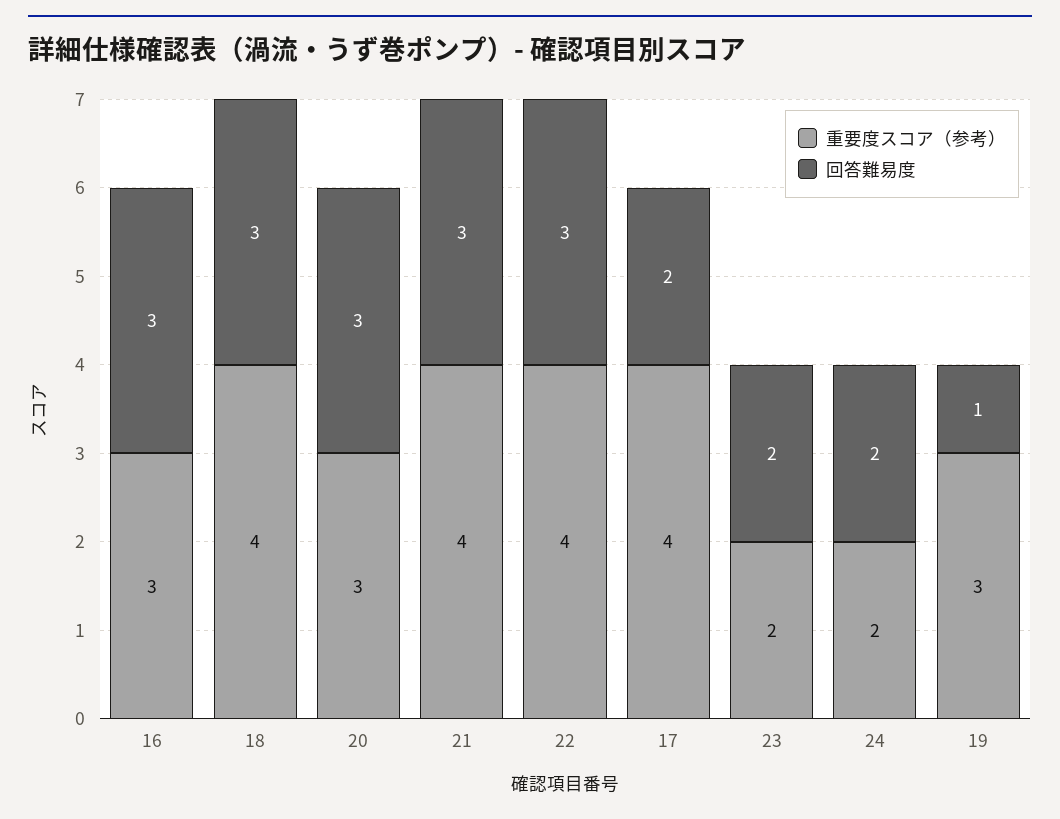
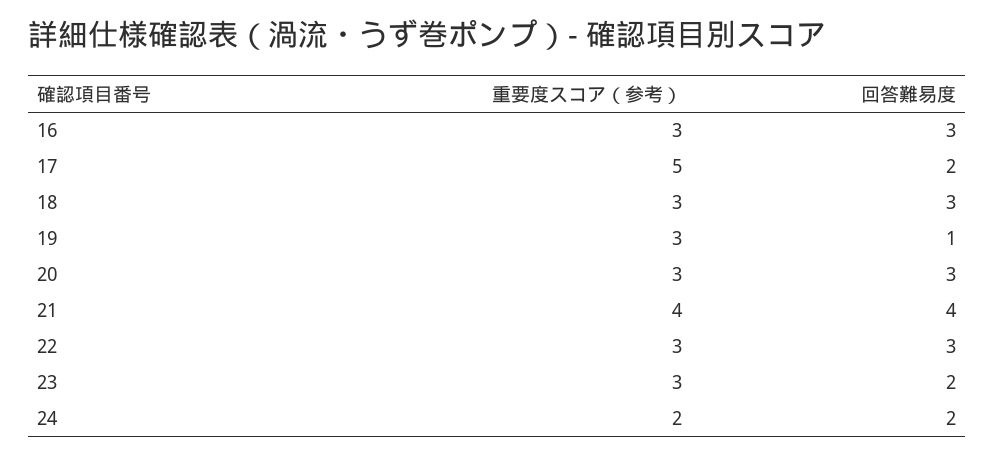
  {
    "重要度スコア（参考）": {
      "16": 3,
-     "18": 4,
+     "18": 3,
      "20": 3,
      "21": 4,
-     "22": 4,
+     "22": 3,
-     "17": 4,
+     "17": 5,
-     "23": 2,
+     "23": 3,
      "24": 2,
      "19": 3
    },
    "回答難易度": {
      "16": 3,
      "18": 3,
      "20": 3,
-     "21": 3,
+     "21": 4,
      "22": 3,
      "17": 2,
      "23": 2,
      "24": 2,
      "19": 1
    }
  }

